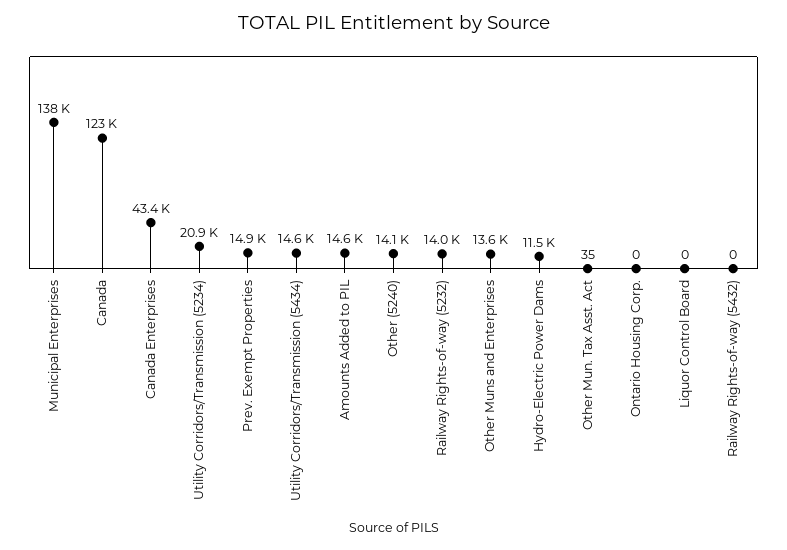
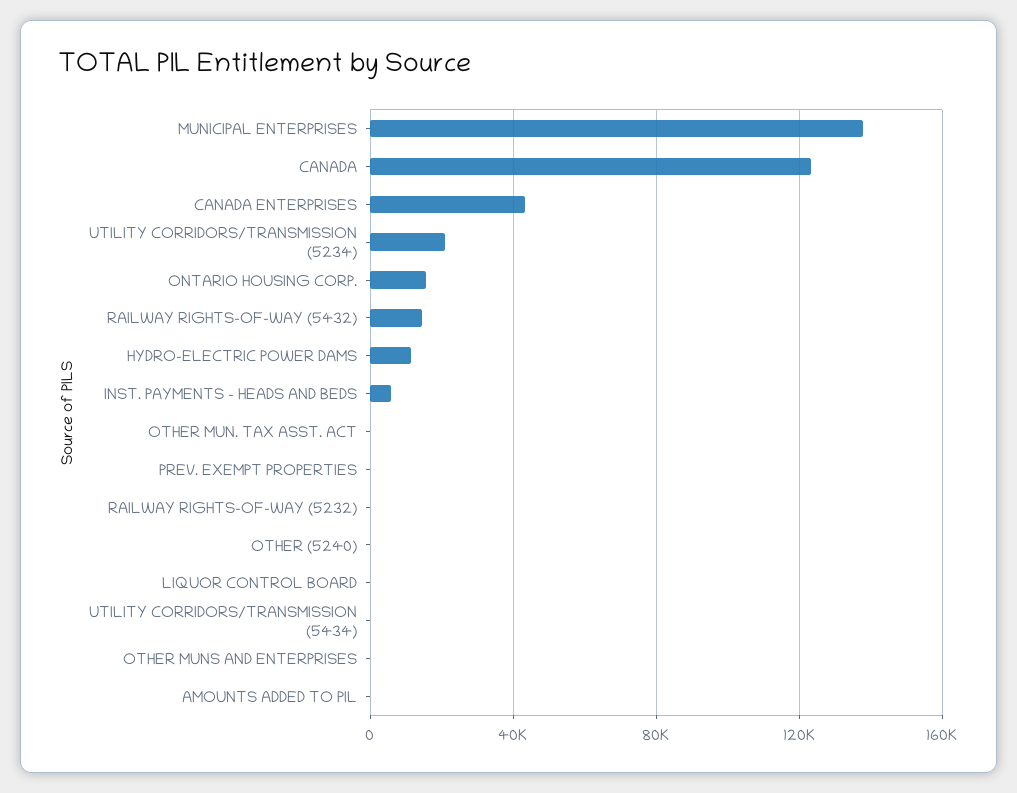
  {
    "Municipal Enterprises": 138000,
    "Canada": 123000,
    "Canada Enterprises": 43400,
    "Utility Corridors/Transmission (5234)": 20900,
-   "Prev. Exempt Properties": 14900,
+   "Prev. Exempt Properties": 0,
-   "Utility Corridors/Transmission (5434)": 14600,
+   "Utility Corridors/Transmission (5434)": 0,
-   "Amounts Added to PIL": 14600,
+   "Amounts Added to PIL": 0,
-   "Other (5240)": 14100,
+   "Other (5240)": 0,
-   "Railway Rights-of-way (5232)": 14000,
+   "Railway Rights-of-way (5232)": 0,
-   "Other Muns and Enterprises": 13600,
+   "Other Muns and Enterprises": 0,
    "Hydro-Electric Power Dams": 11500,
    "Other Mun. Tax Asst. Act": 35,
-   "Ontario Housing Corp.": 0,
+   "Ontario Housing Corp.": 15000,
    "Liquor Control Board": 0,
-   "Railway Rights-of-way (5432)": 0
+   "Railway Rights-of-way (5432)": 15000,
+   "INST. PAYMENTS - HEADS AND BEDS": 5000
  }

